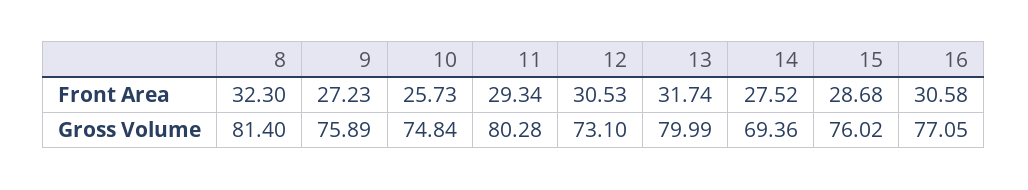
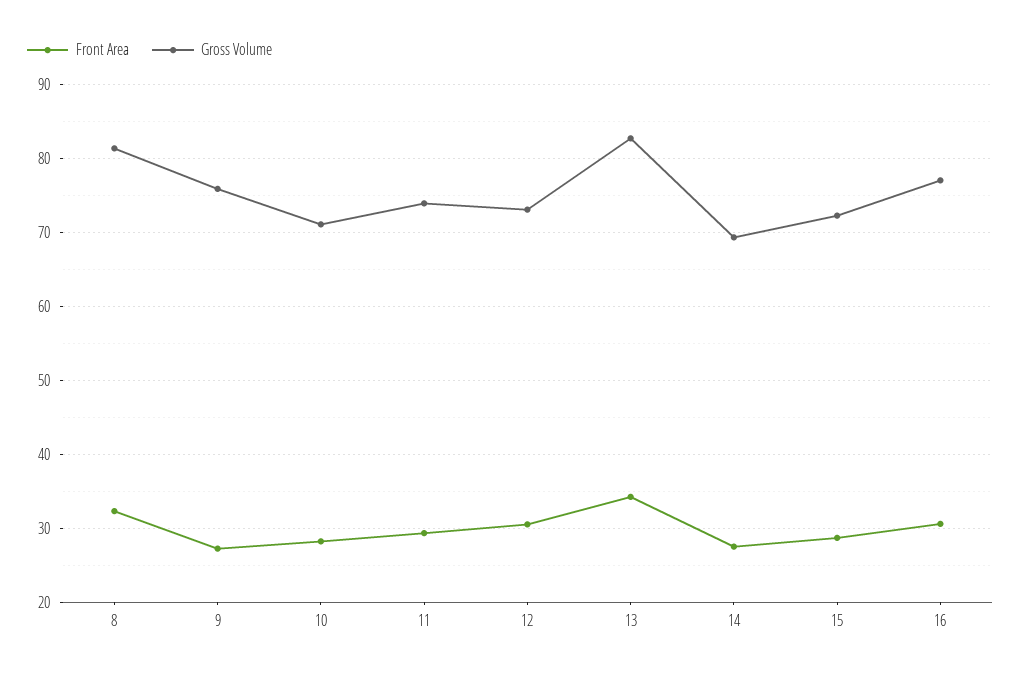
  {
    "Front Area": {
      "8": 32.3,
      "9": 27.23,
-     "10": 25.73,
+     "10": 28,
      "11": 29.34,
      "12": 30.53,
-     "13": 31.74,
+     "13": 34,
      "14": 27.52,
      "15": 28.68,
      "16": 30.58
    },
    "Gross Volume": {
      "8": 81.4,
      "9": 75.89,
-     "10": 74.84,
+     "10": 71,
-     "11": 80.28,
+     "11": 74,
      "12": 73.1,
-     "13": 79.99,
+     "13": 83,
      "14": 69.36,
-     "15": 76.02,
+     "15": 72,
      "16": 77.05
    }
  }

